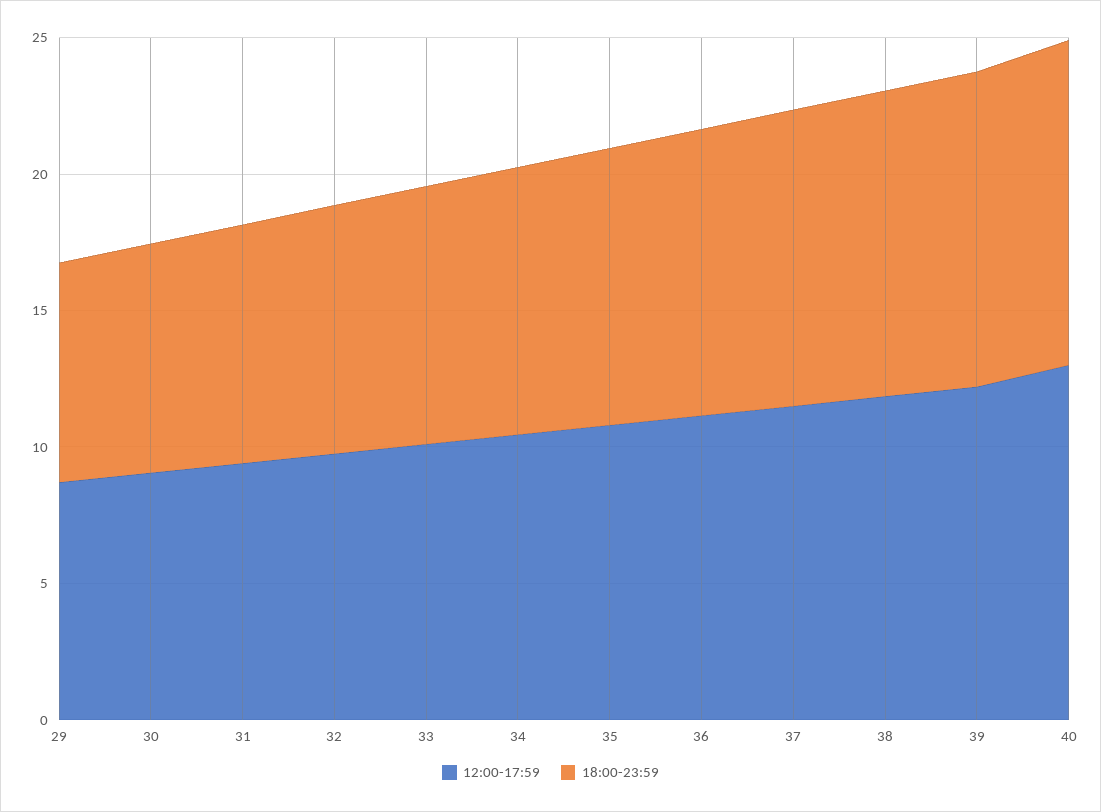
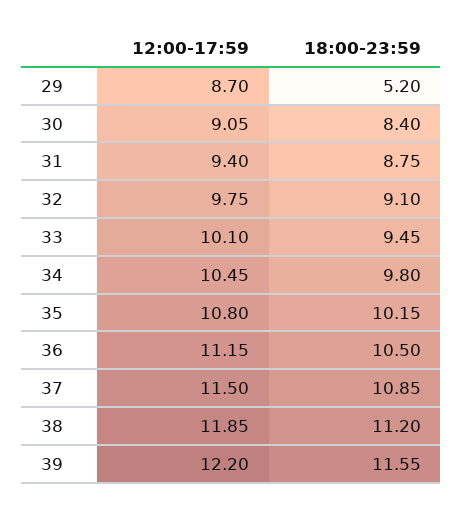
  {
    "12:00-17:59": {
      "29": 8.7,
      "30": 9.05,
      "31": 9.4,
      "32": 9.75,
      "33": 10.1,
      "34": 10.45,
      "35": 10.8,
      "36": 11.15,
      "37": 11.5,
      "38": 11.85,
-     "39": 12.2,
+     "39": 12.2
-     "40": 13
    },
    "18:00-23:59": {
-     "29": 8,
+     "29": 5.2,
      "30": 8.4,
      "31": 8.75,
      "32": 9.1,
      "33": 9.45,
      "34": 9.8,
      "35": 10.15,
      "36": 10.5,
      "37": 10.85,
      "38": 11.2,
-     "39": 11.55,
+     "39": 11.55
-     "40": 12
    }
  }

